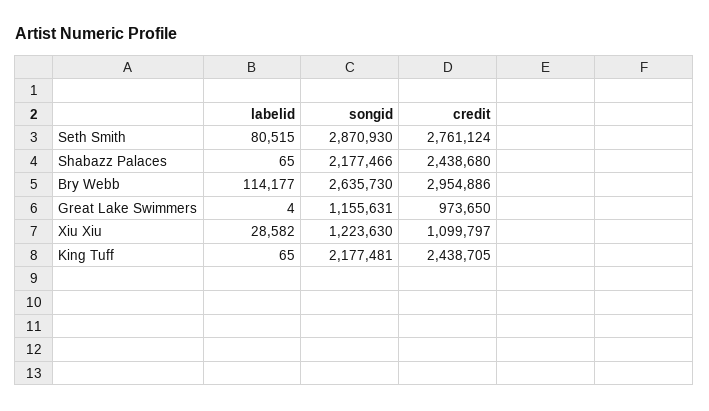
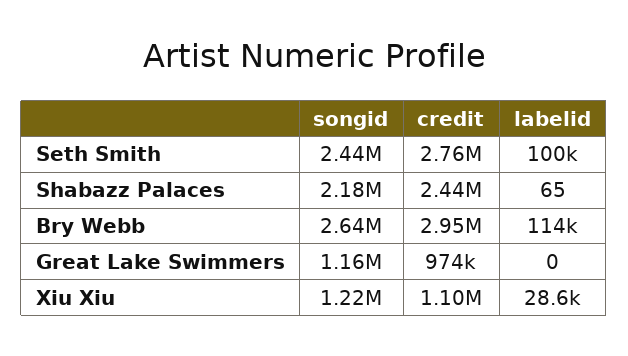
  {
    "labelid": {
-     "Seth Smith": 80515,
+     "Seth Smith": 100000,
      "Shabazz Palaces": 65,
      "Bry Webb": 114177,
-     "Great Lake Swimmers": 4,
+     "Great Lake Swimmers": 0,
-     "Xiu Xiu": 28582,
+     "Xiu Xiu": 28582
-     "King Tuff": 65
    },
    "songid": {
-     "Seth Smith": 2870930,
+     "Seth Smith": 2440000,
      "Shabazz Palaces": 2177466,
      "Bry Webb": 2635730,
      "Great Lake Swimmers": 1155631,
-     "Xiu Xiu": 1223630,
+     "Xiu Xiu": 1223630
-     "King Tuff": 2177481
    },
    "credit": {
      "Seth Smith": 2761124,
      "Shabazz Palaces": 2438680,
      "Bry Webb": 2954886,
      "Great Lake Swimmers": 973650,
-     "Xiu Xiu": 1099797,
+     "Xiu Xiu": 1099797
-     "King Tuff": 2438705
    }
  }

